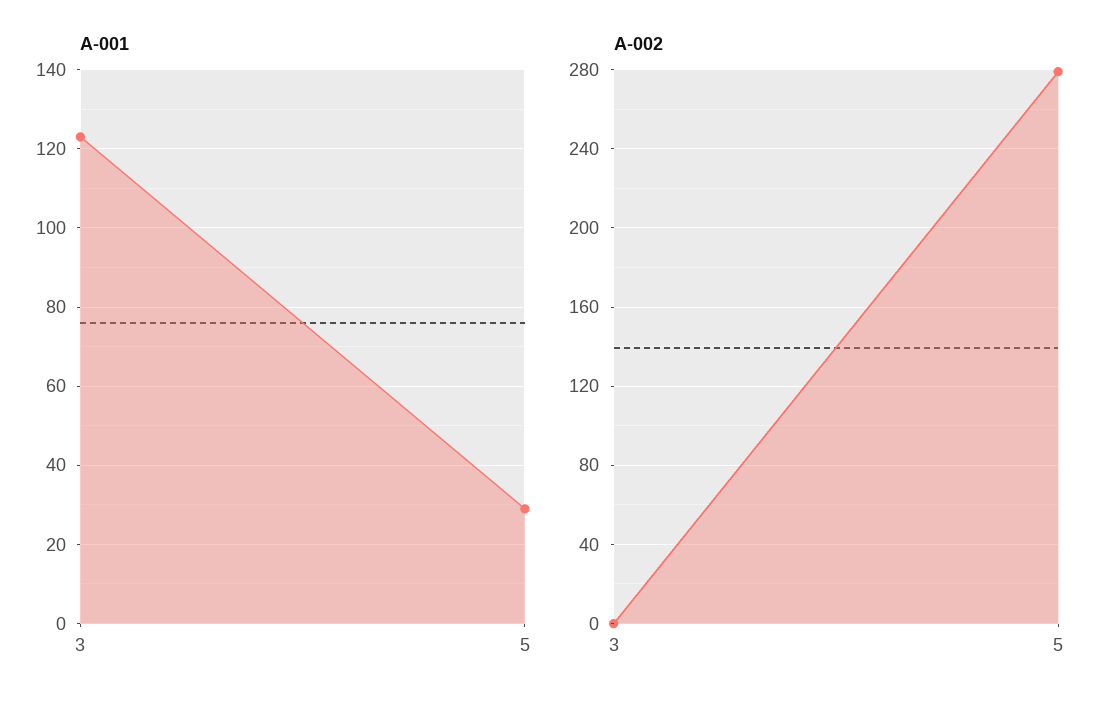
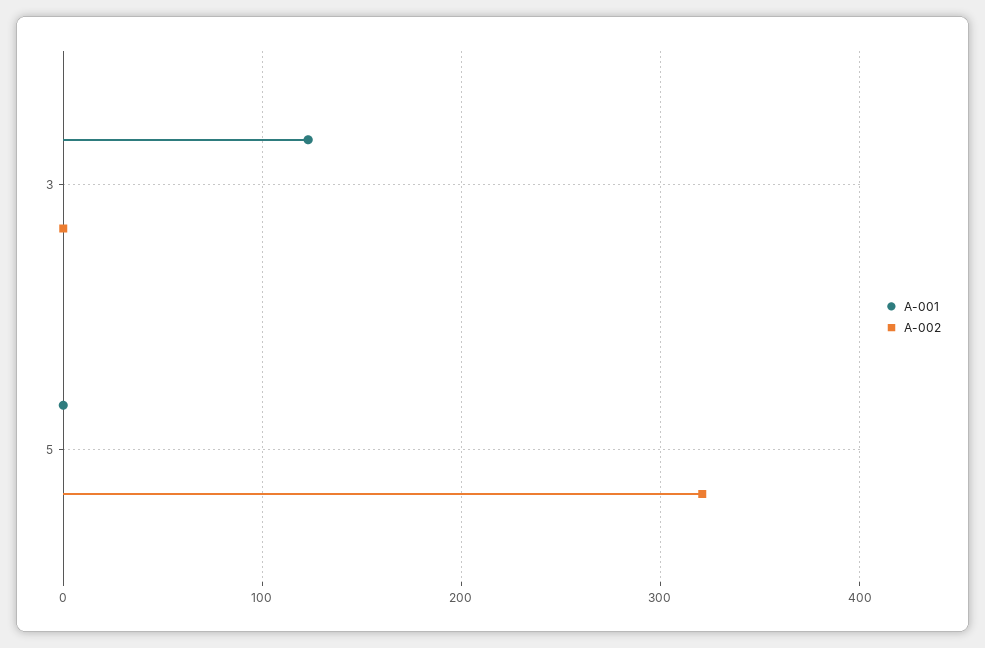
  {
    "A-001": {
      "3": 125,
-     "5": 30
+     "5": 0
    },
    "A-002": {
      "3": 0,
-     "5": 280
+     "5": 320
    }
  }

